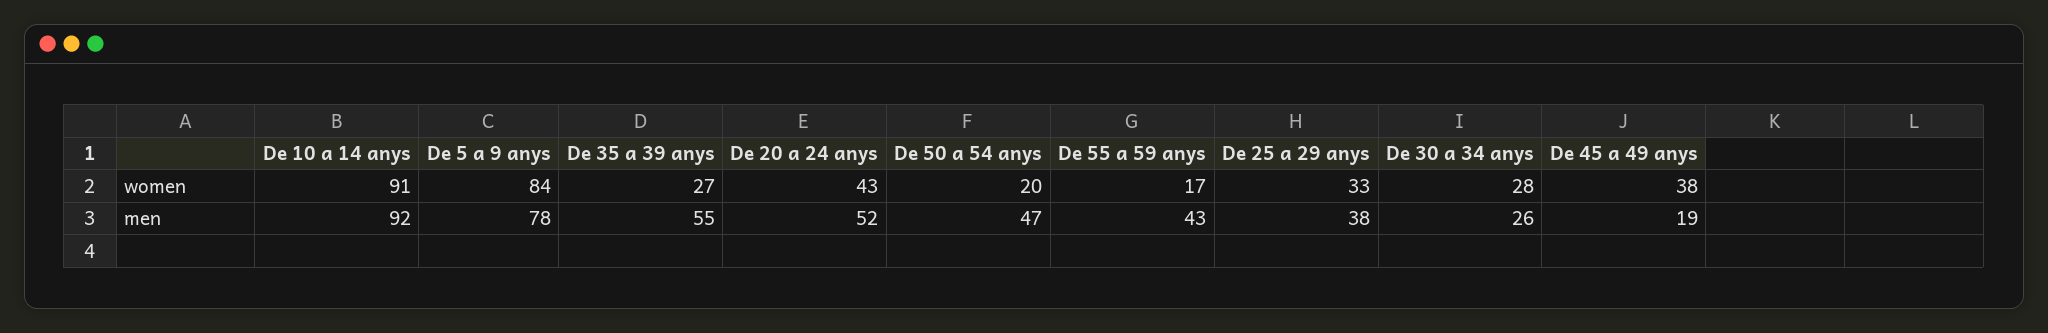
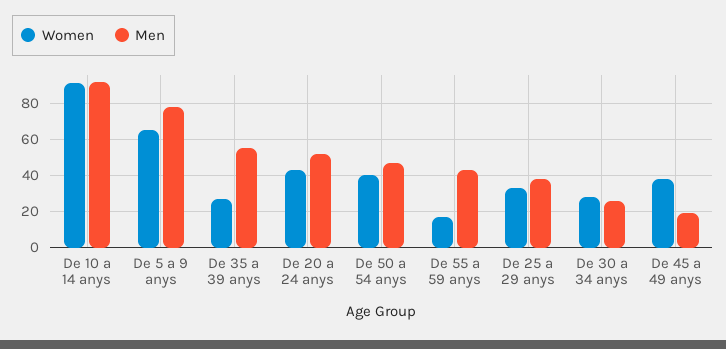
  {
    "women": {
      "De 10 a 14 anys": 91,
-     "De 5 a 9 anys": 84,
+     "De 5 a 9 anys": 65,
      "De 35 a 39 anys": 27,
      "De 20 a 24 anys": 43,
-     "De 50 a 54 anys": 20,
+     "De 50 a 54 anys": 40,
      "De 55 a 59 anys": 17,
      "De 25 a 29 anys": 33,
      "De 30 a 34 anys": 28,
      "De 45 a 49 anys": 38
    },
    "men": {
      "De 10 a 14 anys": 92,
      "De 5 a 9 anys": 78,
      "De 35 a 39 anys": 55,
      "De 20 a 24 anys": 52,
      "De 50 a 54 anys": 47,
      "De 55 a 59 anys": 43,
      "De 25 a 29 anys": 38,
      "De 30 a 34 anys": 26,
      "De 45 a 49 anys": 19
    }
  }

